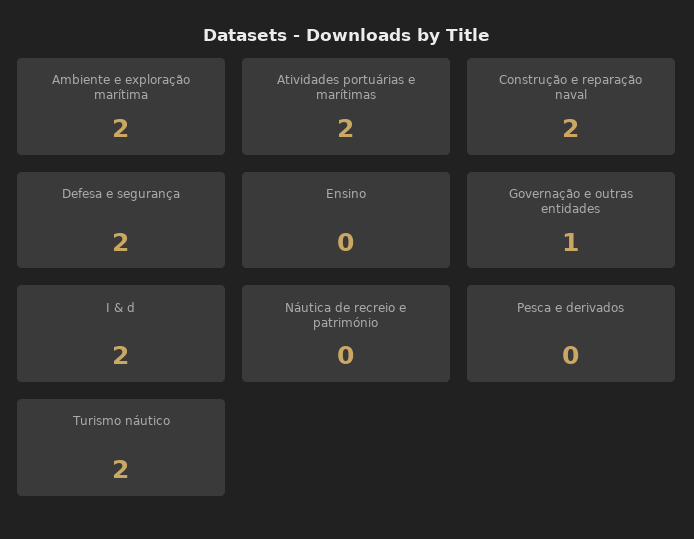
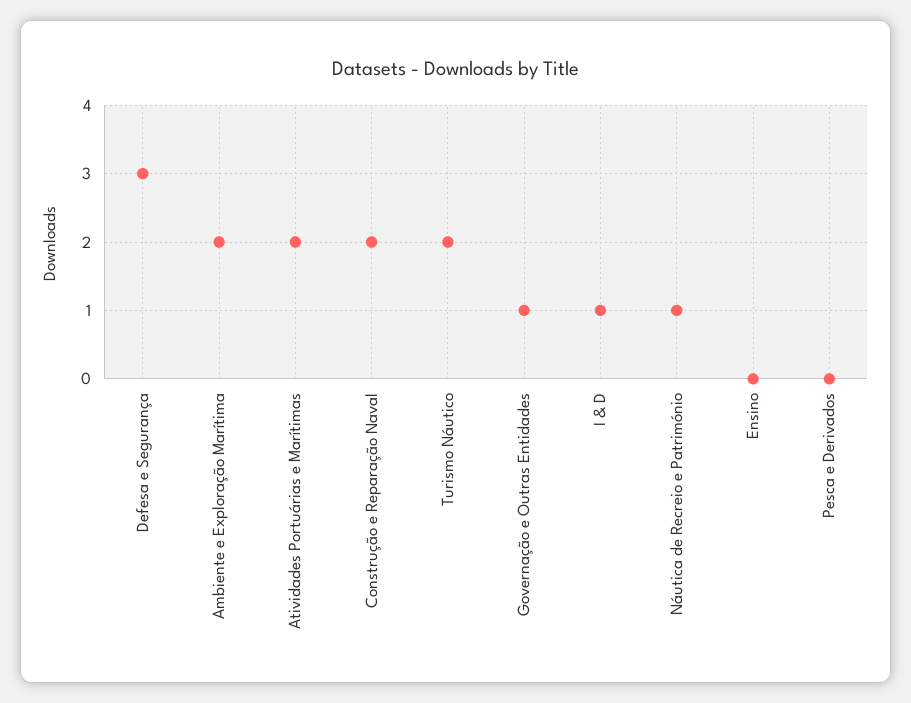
  {
    "Ambiente e exploração marítima": 2,
    "Atividades portuárias e marítimas": 2,
    "Construção e reparação naval": 2,
-   "Defesa e segurança": 2,
+   "Defesa e segurança": 3,
    "Ensino": 0,
    "Governação e outras entidades": 1,
-   "I & d": 2,
+   "I & d": 1,
-   "Náutica de recreio e património": 0,
+   "Náutica de recreio e património": 1,
    "Pesca e derivados": 0,
    "Turismo náutico": 2
  }

